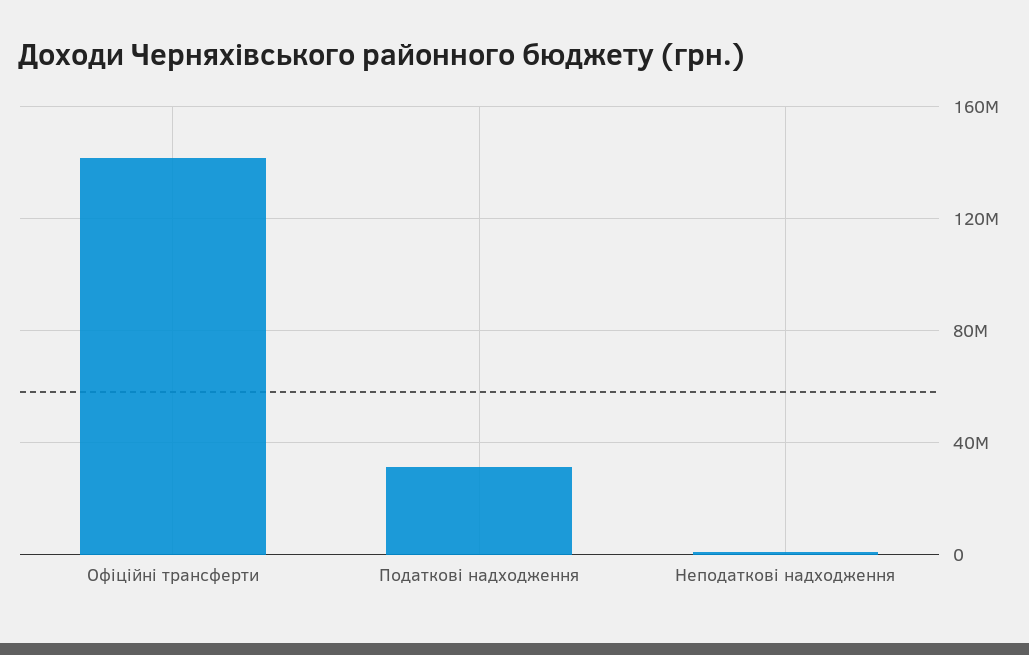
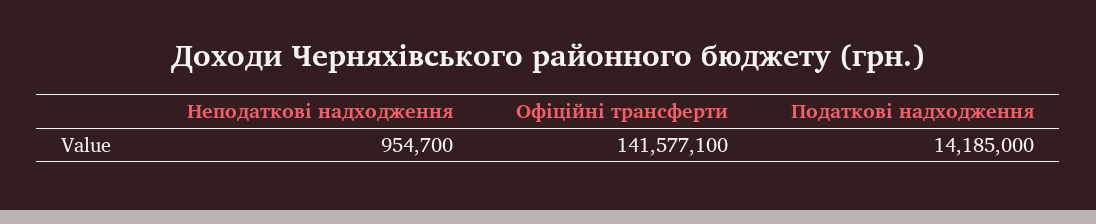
  {
    "Офіційні трансферти": 141577100,
-   "Податкові надходження": 30000000,
+   "Податкові надходження": 14185000,
    "Неподаткові надходження": 954700
  }

